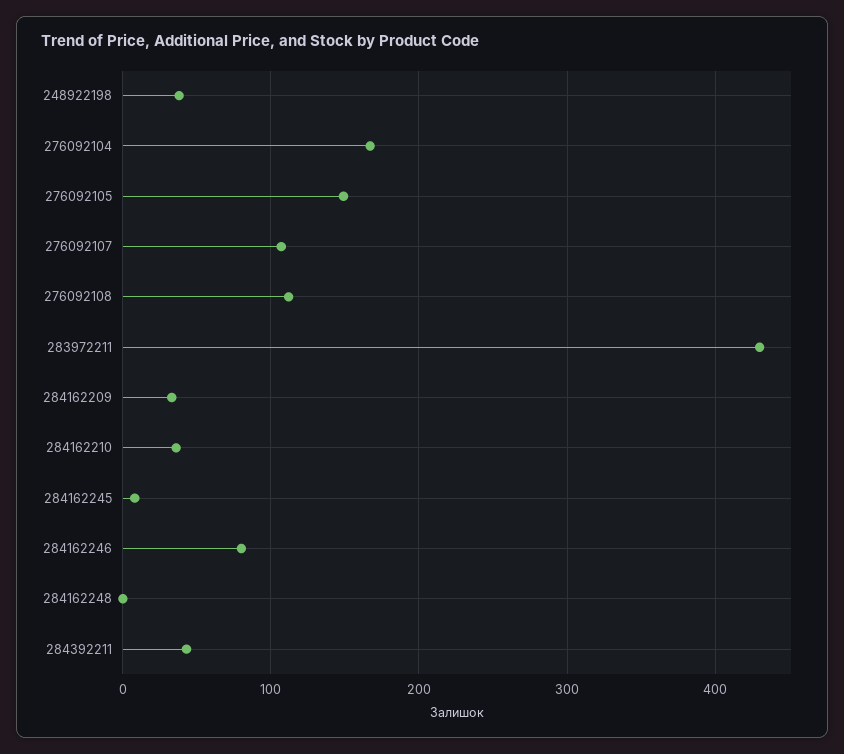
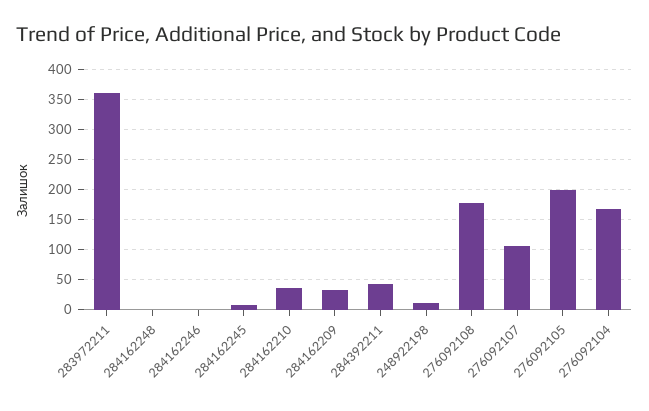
  {
-   "248922198": 40,
+   "248922198": 10,
    "276092104": 170,
-   "276092105": 150,
+   "276092105": 200,
    "276092107": 110,
-   "276092108": 110,
+   "276092108": 180,
-   "283972211": 430,
+   "283972211": 360,
    "284162209": 30,
    "284162210": 40,
    "284162245": 10,
-   "284162246": 80,
+   "284162246": 0,
    "284162248": 0,
    "284392211": 40
  }

